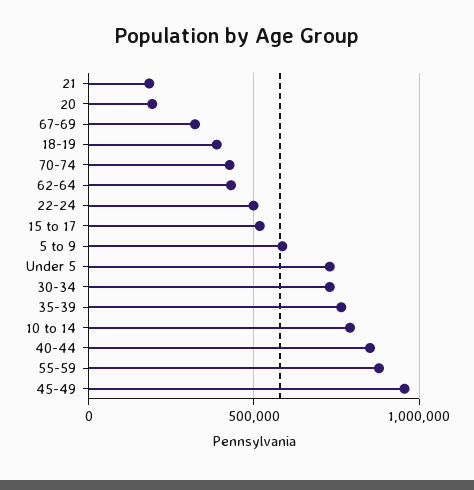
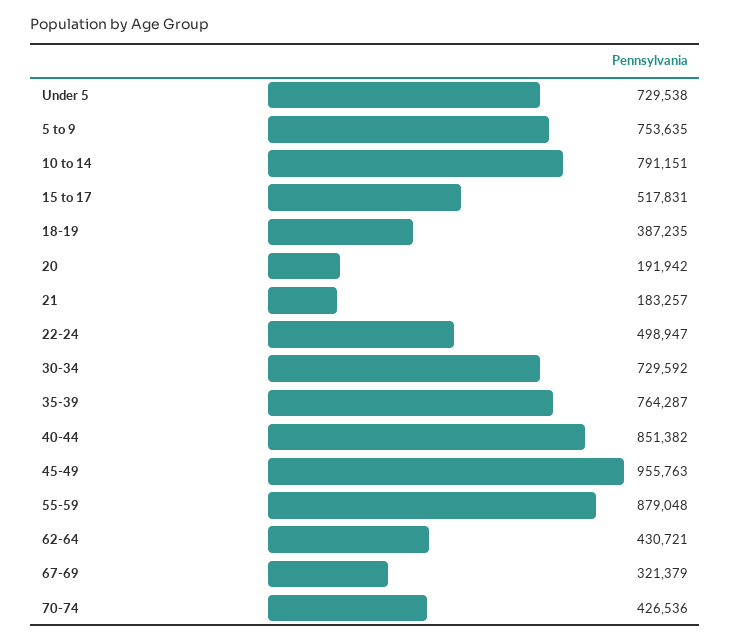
  {
    "21": 183257,
    "20": 191942,
    "67-69": 321379,
    "18-19": 387235,
    "70-74": 426536,
    "62-64": 430721,
    "22-24": 498947,
    "15 to 17": 517831,
-   "5 to 9": 600000,
+   "5 to 9": 753635,
    "Under 5": 729538,
    "30-34": 729592,
    "35-39": 764287,
    "10 to 14": 791151,
    "40-44": 851382,
    "55-59": 879048,
    "45-49": 955763
  }

